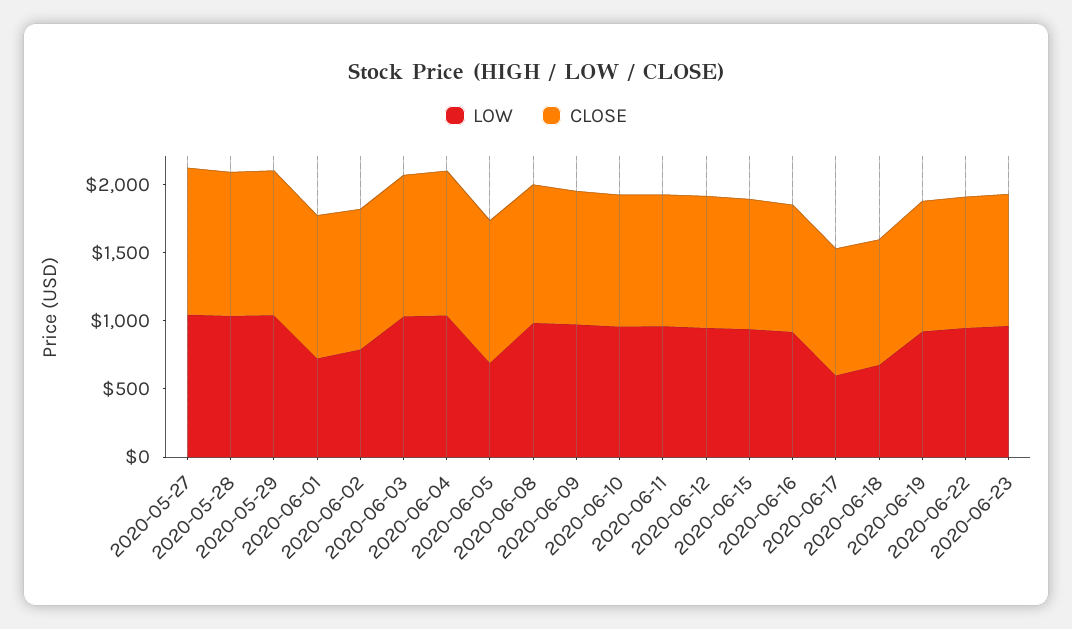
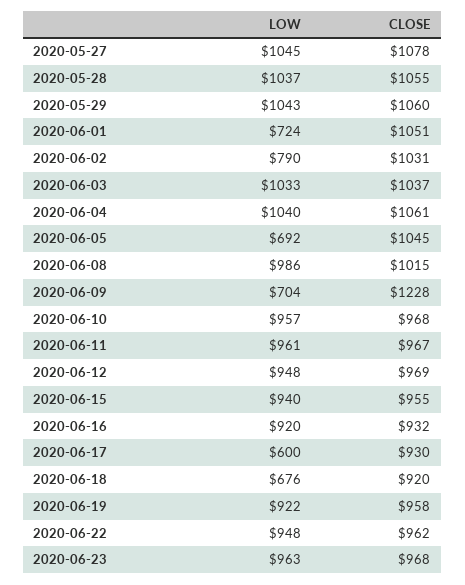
  {
    "LOW": {
      "2020-05-27": 1045,
      "2020-05-28": 1037,
      "2020-05-29": 1043,
      "2020-06-01": 724,
      "2020-06-02": 790,
      "2020-06-03": 1033,
      "2020-06-04": 1040,
      "2020-06-05": 692,
      "2020-06-08": 986,
-     "2020-06-09": 1000,
+     "2020-06-09": 704,
      "2020-06-10": 957,
      "2020-06-11": 961,
      "2020-06-12": 948,
      "2020-06-15": 940,
      "2020-06-16": 920,
      "2020-06-17": 600,
      "2020-06-18": 676,
      "2020-06-19": 922,
      "2020-06-22": 948,
      "2020-06-23": 963
    },
    "CLOSE": {
      "2020-05-27": 1078,
      "2020-05-28": 1055,
      "2020-05-29": 1060,
      "2020-06-01": 1051,
      "2020-06-02": 1031,
      "2020-06-03": 1037,
      "2020-06-04": 1061,
      "2020-06-05": 1045,
      "2020-06-08": 1015,
-     "2020-06-09": 1000,
+     "2020-06-09": 1228,
      "2020-06-10": 968,
      "2020-06-11": 967,
      "2020-06-12": 969,
      "2020-06-15": 955,
      "2020-06-16": 932,
      "2020-06-17": 930,
      "2020-06-18": 920,
      "2020-06-19": 958,
      "2020-06-22": 962,
      "2020-06-23": 968
    }
  }

